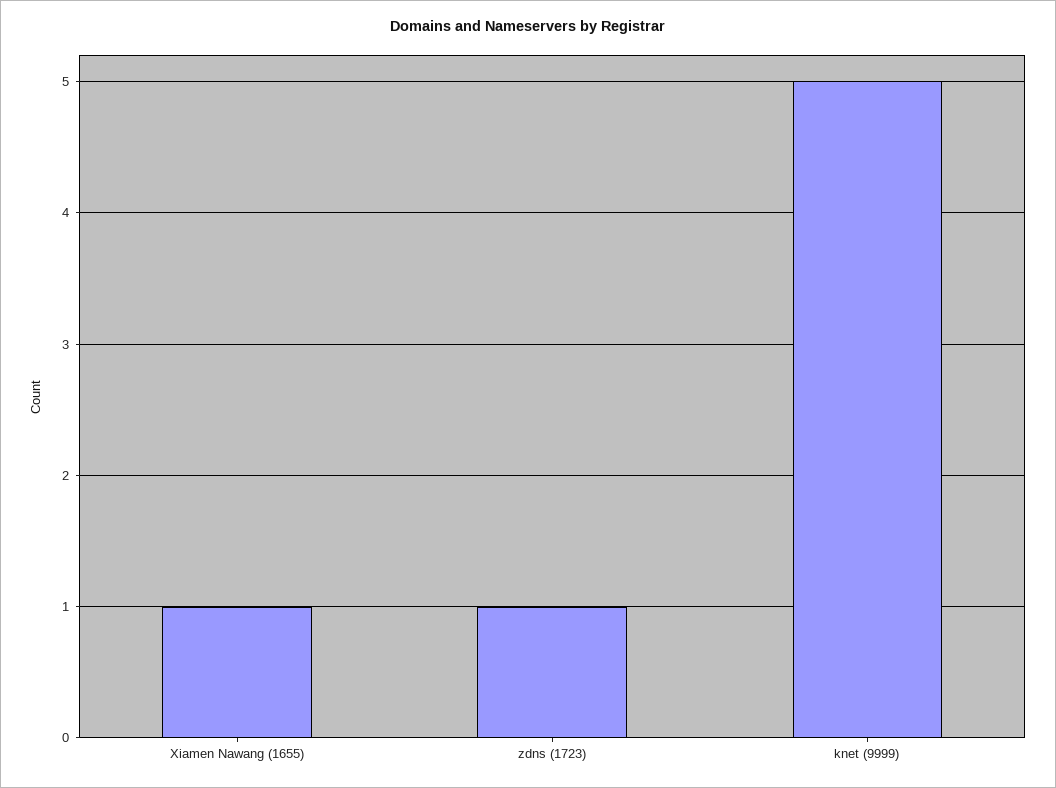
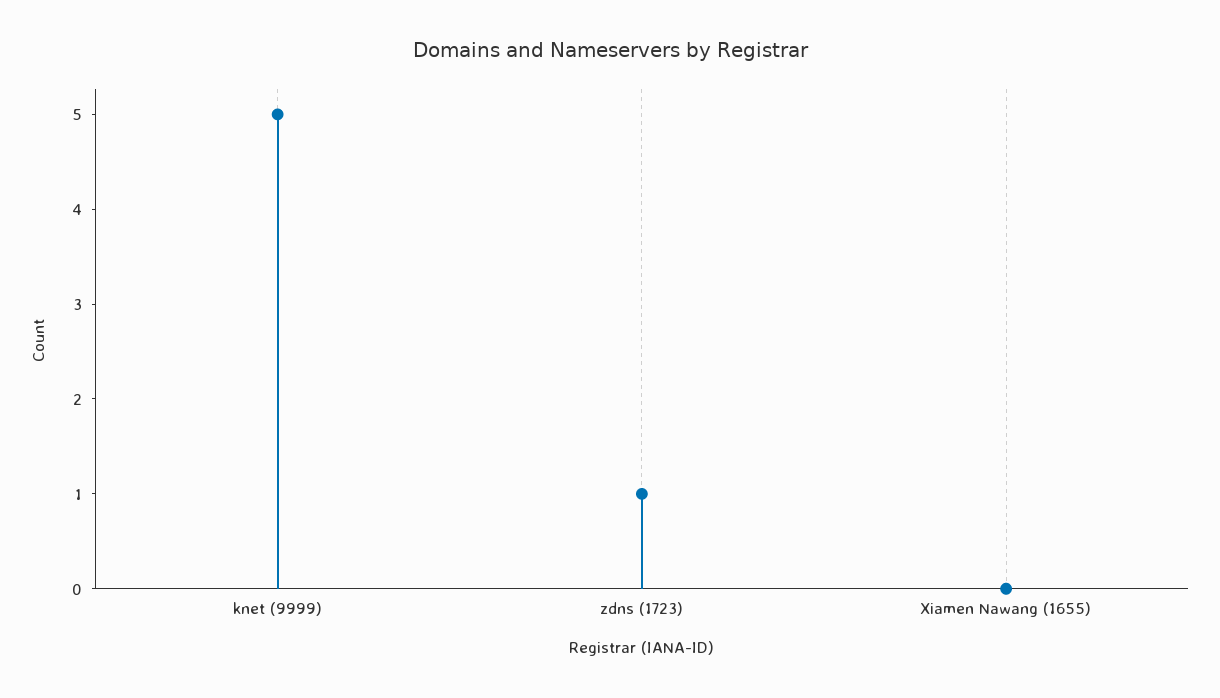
  {
-   "Xiamen Nawang (1655)": 1,
+   "Xiamen Nawang (1655)": 0,
    "zdns (1723)": 1,
    "knet (9999)": 5
  }

